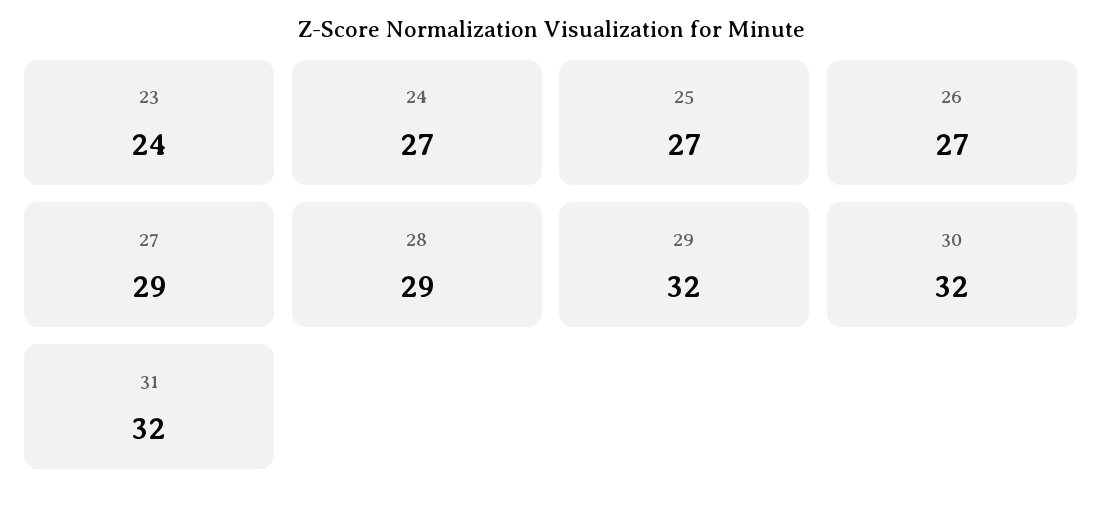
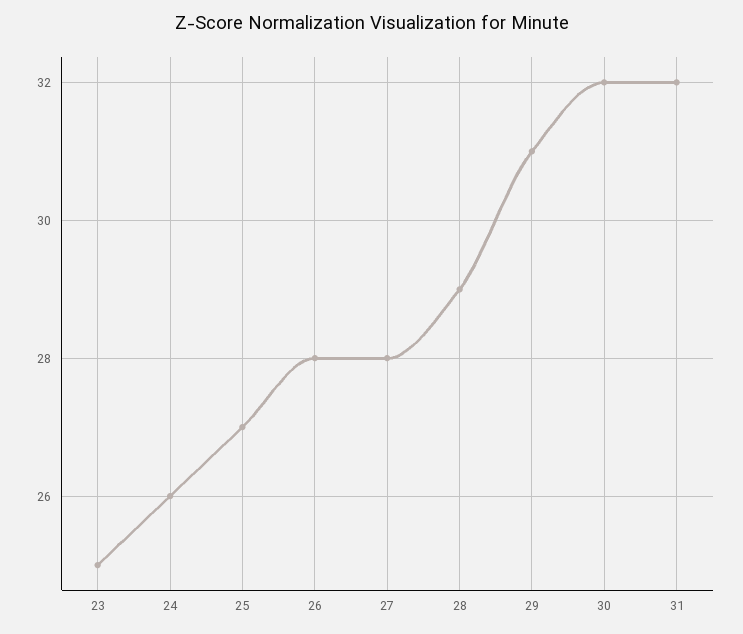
  {
-   "23": 24,
+   "23": 25,
-   "24": 27,
+   "24": 26,
    "25": 27,
-   "26": 27,
+   "26": 28,
-   "27": 29,
+   "27": 28,
    "28": 29,
-   "29": 32,
+   "29": 31,
    "30": 32,
    "31": 32
  }

